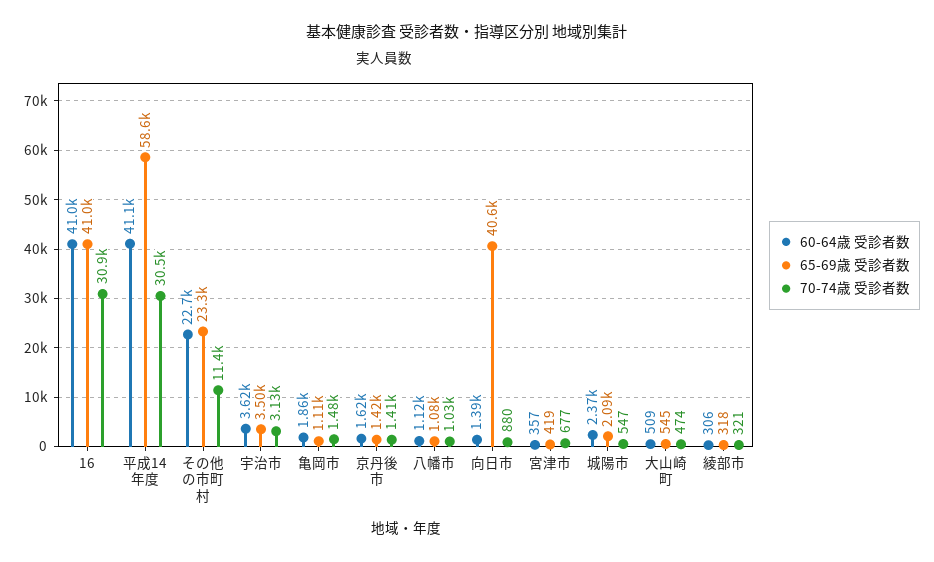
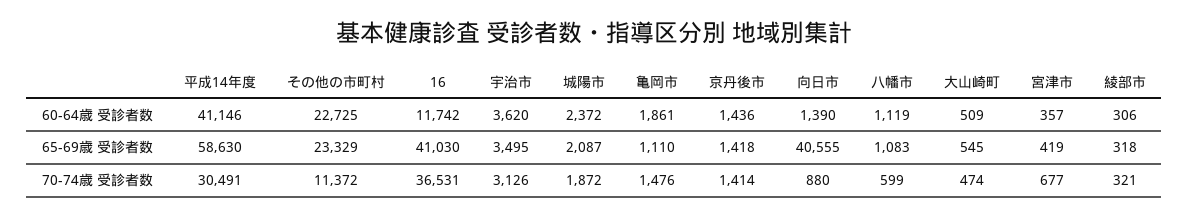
  {
    "60-64歳 受診者数": {
-     "16": 41000,
+     "16": 11742,
      "平成14年度": 41146,
      "その他の市町村": 22725,
      "宇治市": 3620,
      "亀岡市": 1861,
-     "京丹後市": 1620,
+     "京丹後市": 1436,
      "八幡市": 1119,
      "向日市": 1390,
      "宮津市": 357,
      "城陽市": 2372,
      "大山崎町": 509,
      "綾部市": 306
    },
    "65-69歳 受診者数": {
      "16": 41030,
      "平成14年度": 58630,
      "その他の市町村": 23329,
      "宇治市": 3495,
      "亀岡市": 1110,
      "京丹後市": 1418,
      "八幡市": 1083,
      "向日市": 40555,
      "宮津市": 419,
      "城陽市": 2087,
      "大山崎町": 545,
      "綾部市": 318
    },
    "70-74歳 受診者数": {
-     "16": 30900,
+     "16": 36531,
      "平成14年度": 30491,
      "その他の市町村": 11372,
      "宇治市": 3126,
      "亀岡市": 1476,
      "京丹後市": 1414,
-     "八幡市": 1030,
+     "八幡市": 599,
      "向日市": 880,
      "宮津市": 677,
-     "城陽市": 547,
+     "城陽市": 1872,
      "大山崎町": 474,
      "綾部市": 321
    }
  }

